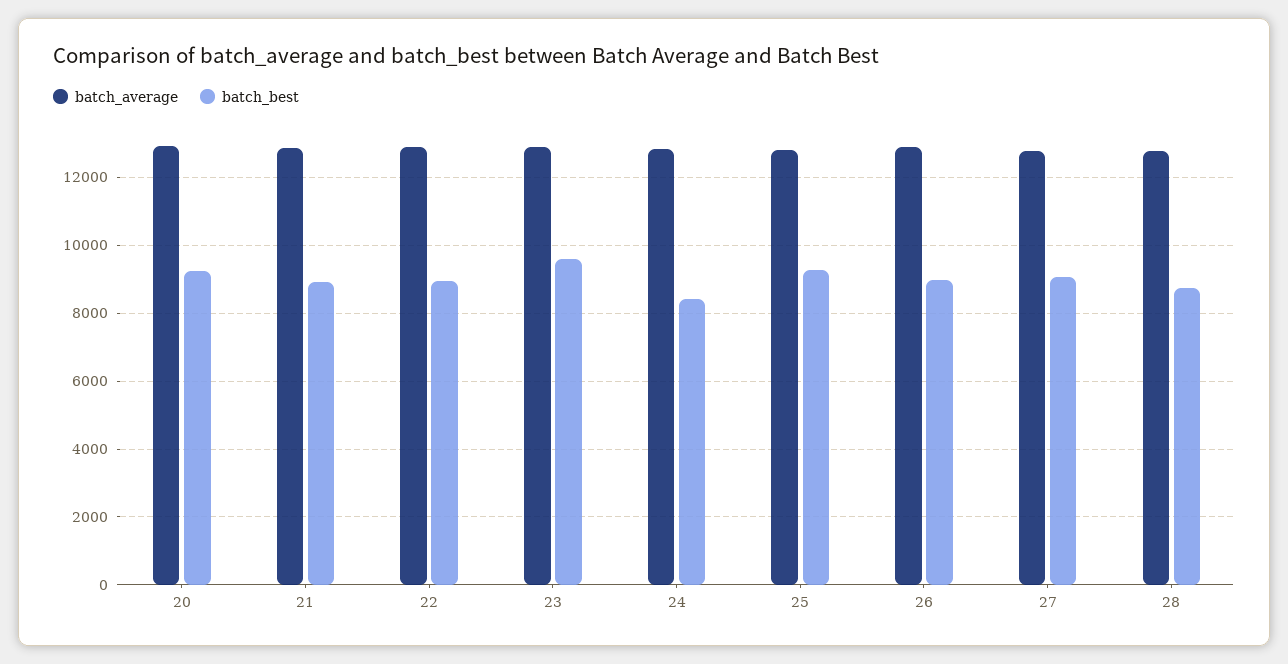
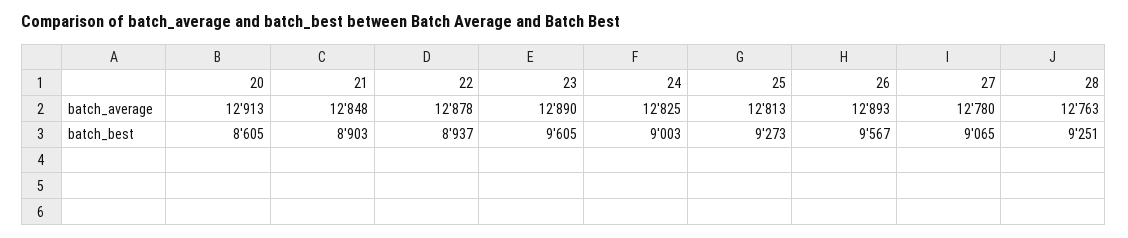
  {
    "batch_average": {
      "20": 12913,
      "21": 12848,
      "22": 12878,
      "23": 12890,
      "24": 12825,
      "25": 12813,
      "26": 12893,
      "27": 12780,
      "28": 12763
    },
    "batch_best": {
-     "20": 9200,
+     "20": 8605,
      "21": 8903,
      "22": 8937,
      "23": 9605,
-     "24": 8400,
+     "24": 9003,
      "25": 9273,
-     "26": 9000,
+     "26": 9567,
      "27": 9065,
-     "28": 8800
+     "28": 9251
    }
  }

